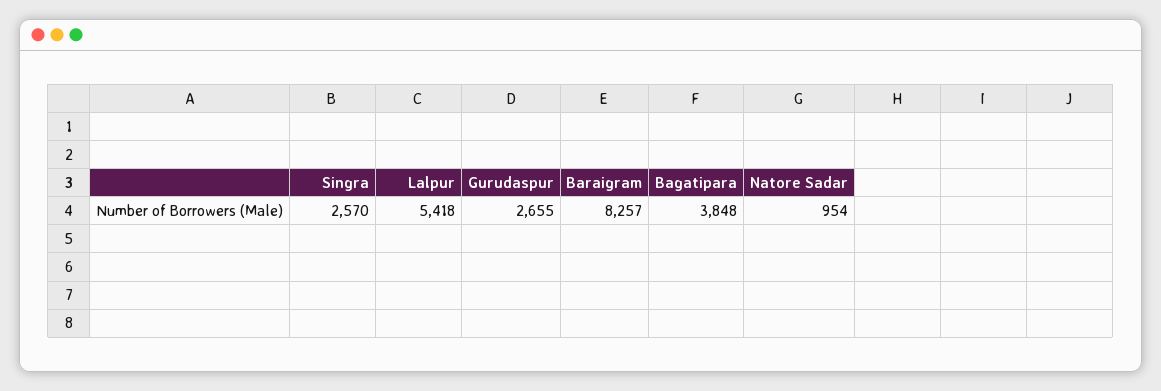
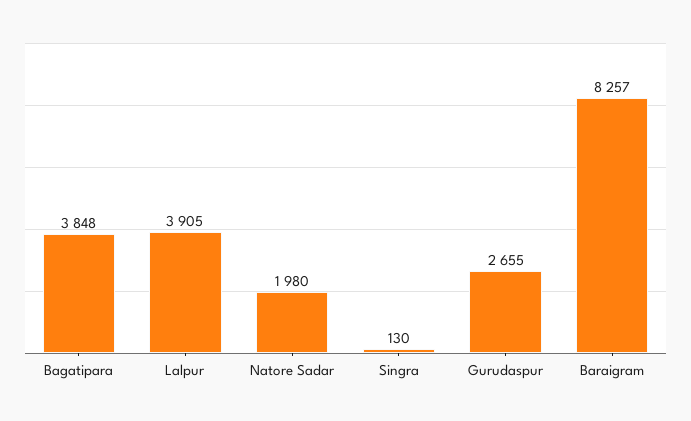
  {
-   "Singra": 2570,
+   "Singra": 130,
-   "Lalpur": 5418,
+   "Lalpur": 3905,
    "Gurudaspur": 2655,
    "Baraigram": 8257,
    "Bagatipara": 3848,
-   "Natore Sadar": 954
+   "Natore Sadar": 1980
  }

